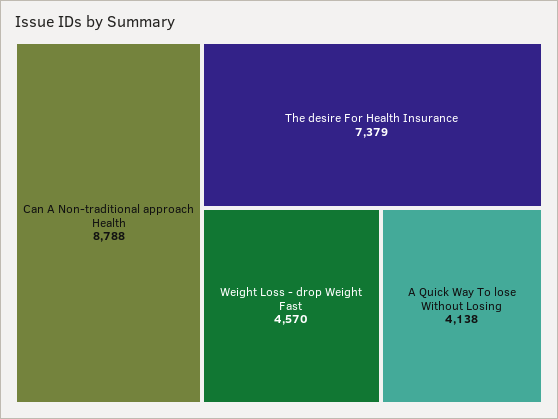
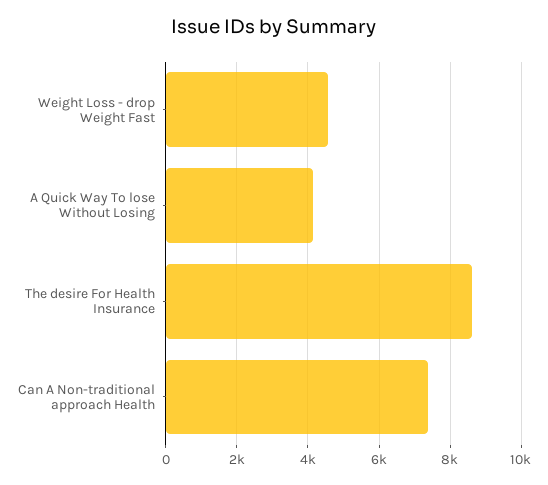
  {
-   "Can A Non-traditional approach Health": 8788,
+   "Can A Non-traditional approach Health": 7400,
-   "The desire For Health Insurance": 7379,
+   "The desire For Health Insurance": 8600,
    "Weight Loss - drop Weight Fast": 4570,
    "A Quick Way To lose Without Losing": 4138
  }

